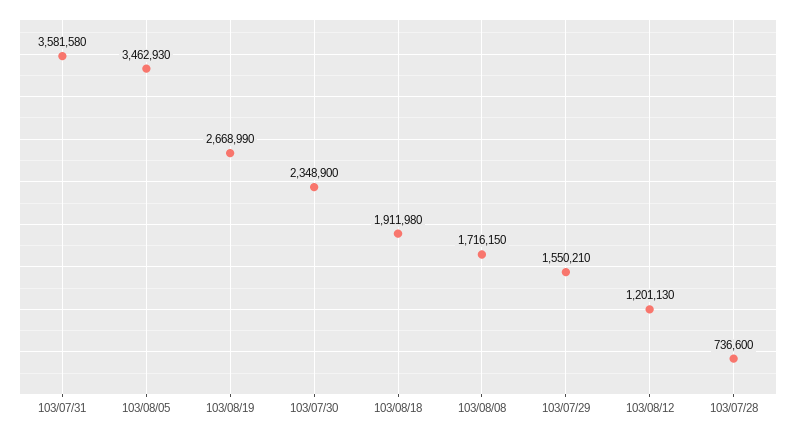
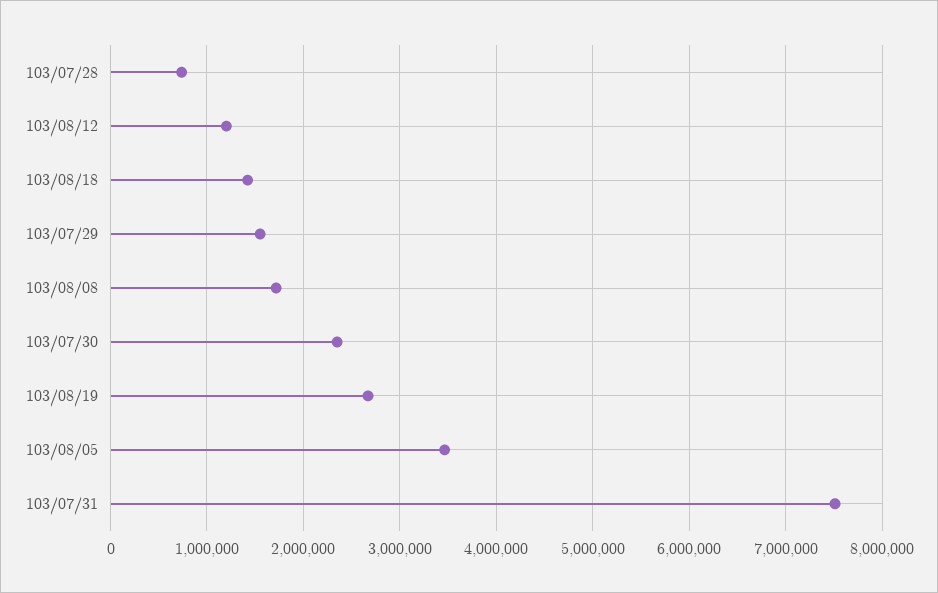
  {
-   "103/07/31": 3581580,
+   "103/07/31": 7500000,
    "103/08/05": 3462930,
    "103/08/19": 2668990,
    "103/07/30": 2348900,
-   "103/08/18": 1911980,
+   "103/08/18": 1400000,
    "103/08/08": 1716150,
    "103/07/29": 1550210,
    "103/08/12": 1201130,
    "103/07/28": 736600
  }

